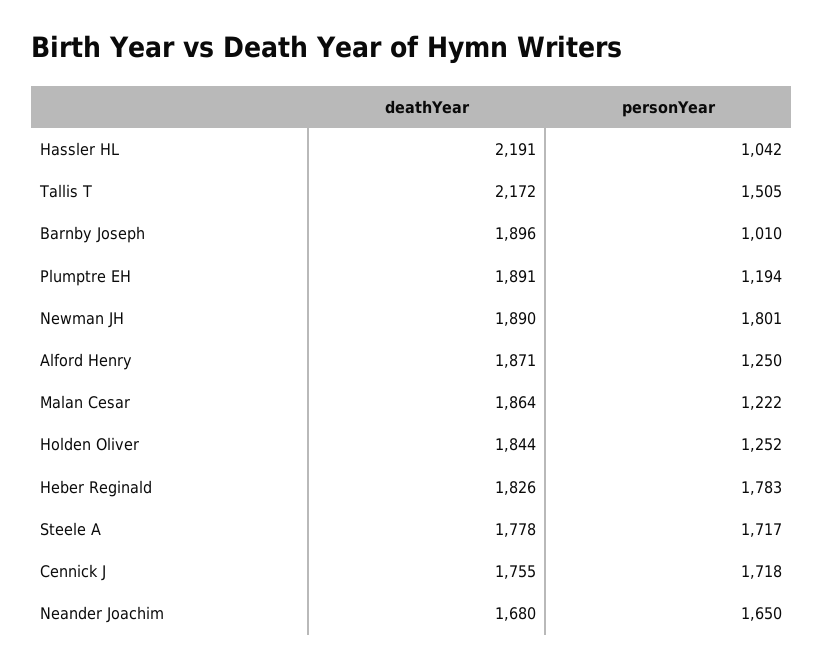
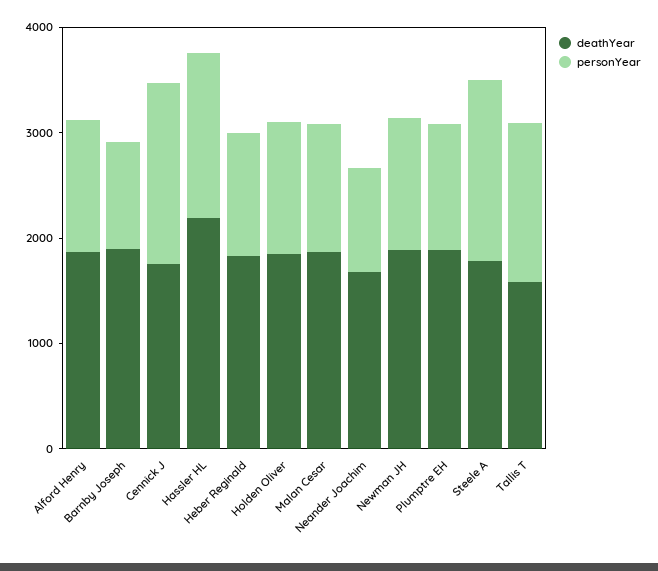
  {
    "deathYear": {
      "Hassler HL": 2191,
-     "Tallis T": 2172,
+     "Tallis T": 1600,
      "Barnby Joseph": 1896,
      "Plumptre EH": 1891,
      "Newman JH": 1890,
      "Alford Henry": 1871,
      "Malan Cesar": 1864,
      "Holden Oliver": 1844,
      "Heber Reginald": 1826,
      "Steele A": 1778,
      "Cennick J": 1755,
      "Neander Joachim": 1680
    },
    "personYear": {
-     "Hassler HL": 1042,
+     "Hassler HL": 1600,
      "Tallis T": 1505,
      "Barnby Joseph": 1010,
      "Plumptre EH": 1194,
-     "Newman JH": 1801,
+     "Newman JH": 1200,
      "Alford Henry": 1250,
      "Malan Cesar": 1222,
      "Holden Oliver": 1252,
-     "Heber Reginald": 1783,
+     "Heber Reginald": 1200,
      "Steele A": 1717,
      "Cennick J": 1718,
-     "Neander Joachim": 1650
+     "Neander Joachim": 1000
    }
  }

